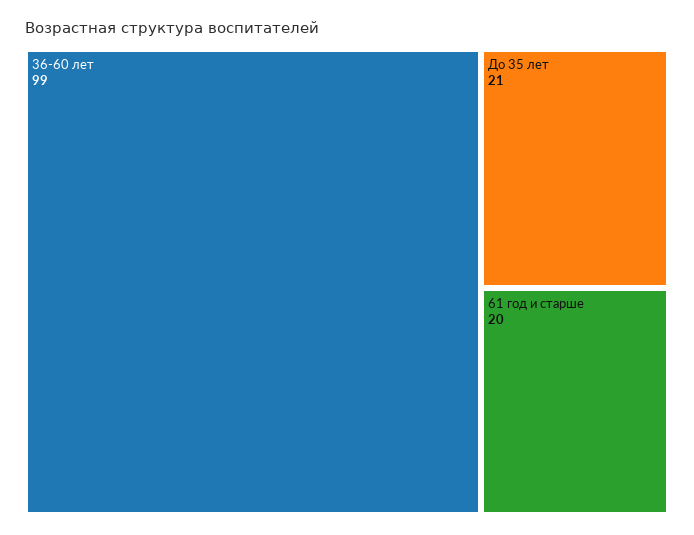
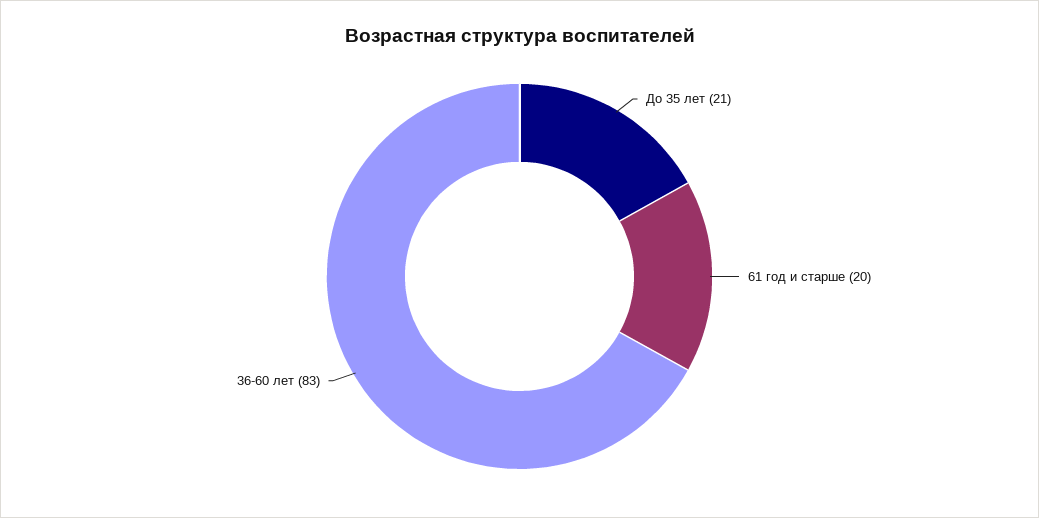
  {
-   "36-60 лет": 99,
+   "36-60 лет": 83,
    "До 35 лет": 21,
    "61 год и старше": 20
  }

